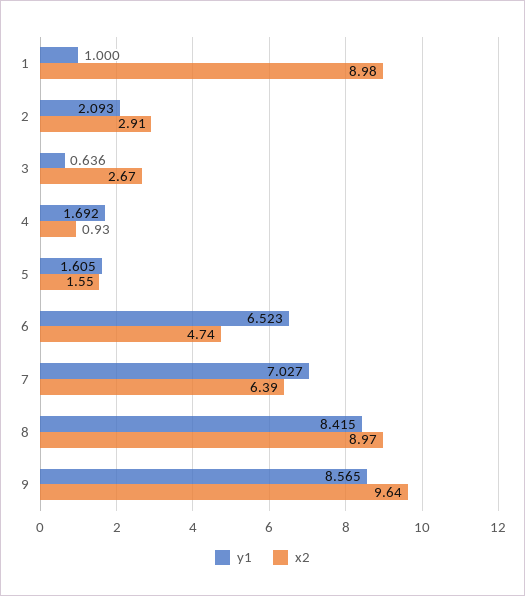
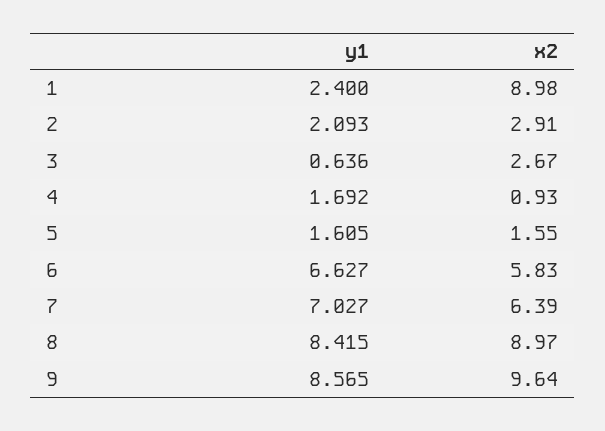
  {
    "y1": {
-     "1": 1,
+     "1": 2.4,
      "2": 2.093,
      "3": 0.636,
      "4": 1.692,
      "5": 1.605,
-     "6": 6.523,
+     "6": 6.627,
      "7": 7.027,
      "8": 8.415,
      "9": 8.565
    },
    "x2": {
      "1": 8.98,
      "2": 2.91,
      "3": 2.67,
      "4": 0.93,
      "5": 1.55,
-     "6": 4.74,
+     "6": 5.83,
      "7": 6.39,
      "8": 8.97,
      "9": 9.64
    }
  }

